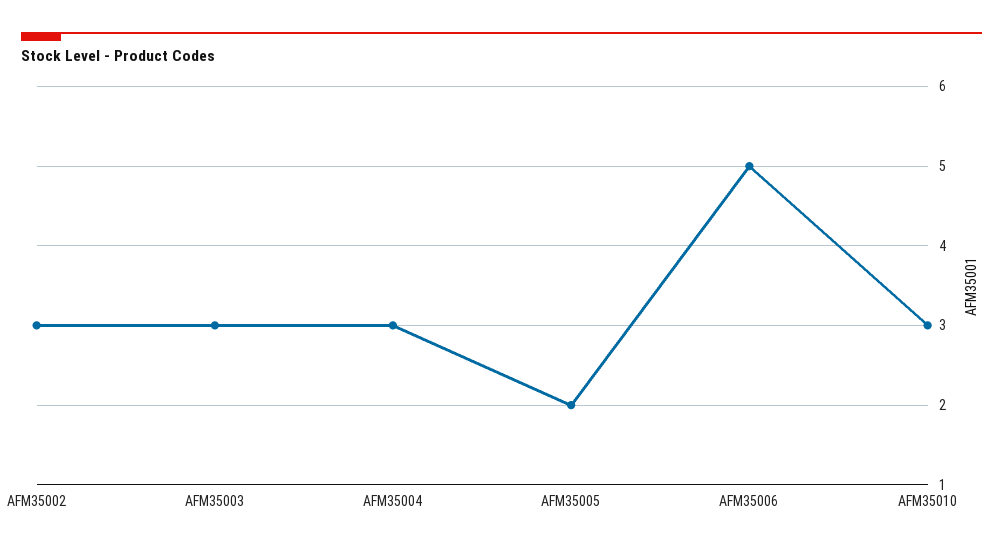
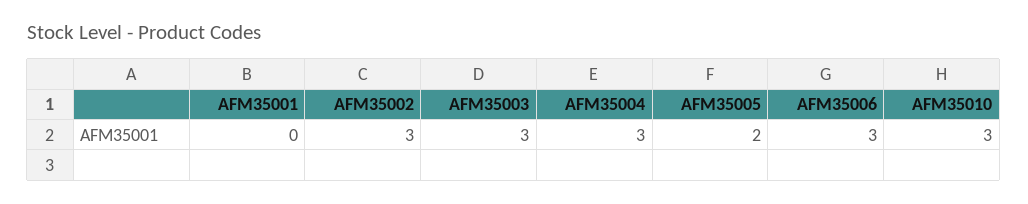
  {
    "AFM35002": 3,
    "AFM35003": 3,
    "AFM35004": 3,
    "AFM35005": 2,
-   "AFM35006": 5,
+   "AFM35006": 3,
-   "AFM35010": 3
+   "AFM35010": 3,
+   "AFM35001": 0
  }

